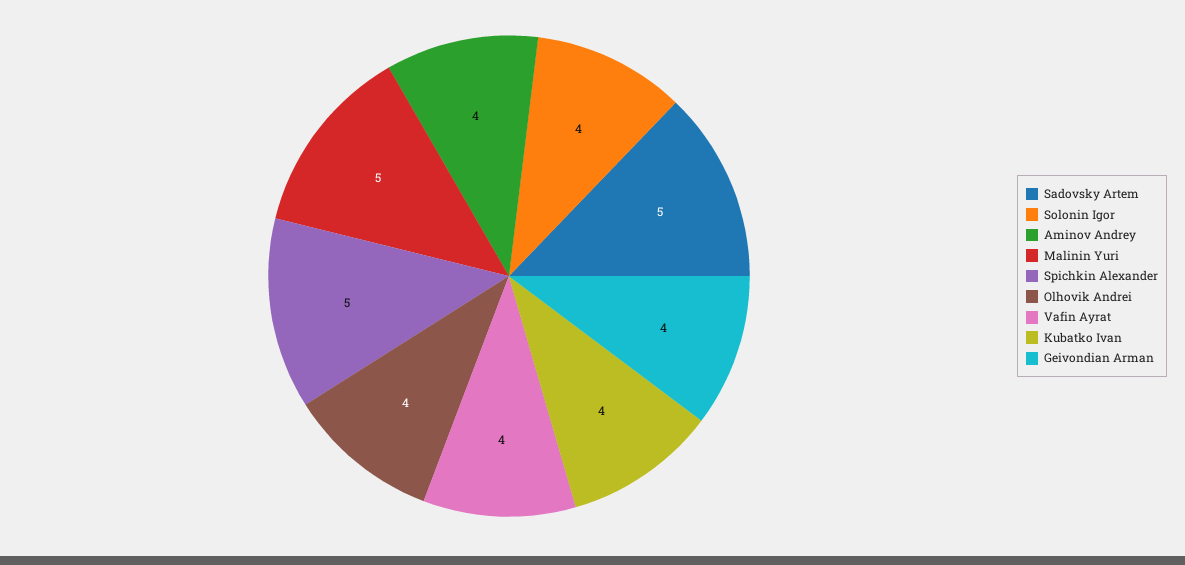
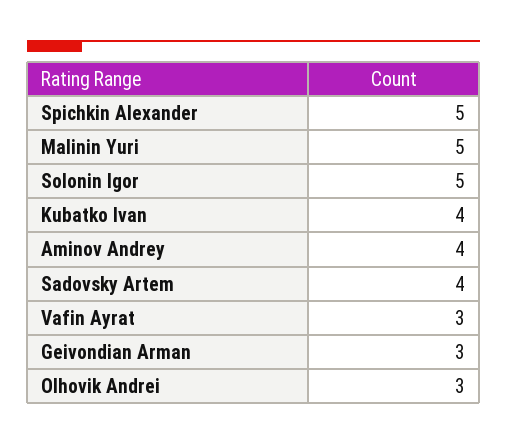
  {
-   "Sadovsky Artem": 5,
+   "Sadovsky Artem": 4,
-   "Solonin Igor": 4,
+   "Solonin Igor": 5,
    "Aminov Andrey": 4,
    "Malinin Yuri": 5,
    "Spichkin Alexander": 5,
-   "Olhovik Andrei": 4,
+   "Olhovik Andrei": 3,
-   "Vafin Ayrat": 4,
+   "Vafin Ayrat": 3,
    "Kubatko Ivan": 4,
-   "Geivondian Arman": 4
+   "Geivondian Arman": 3
  }

